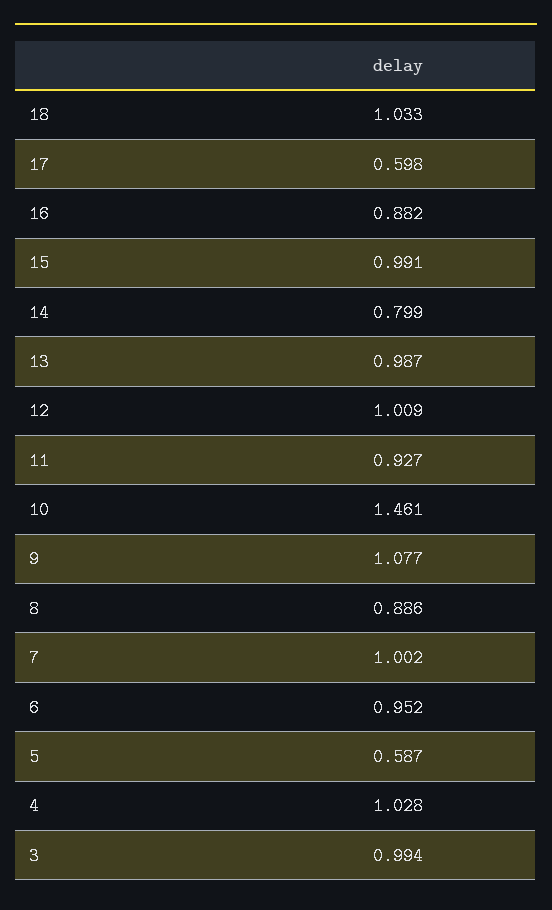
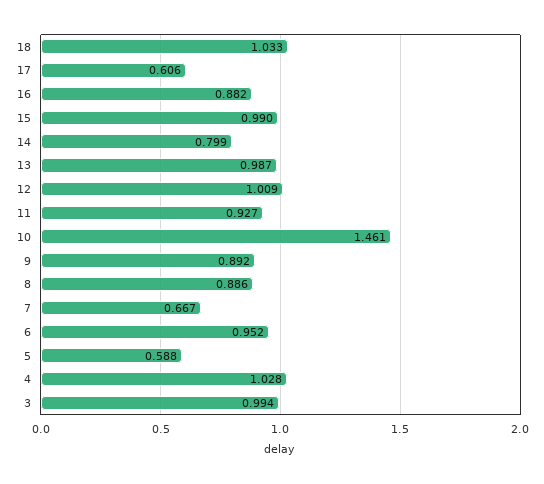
  {
    "18": 1.033,
-   "17": 0.598,
+   "17": 0.606,
    "16": 0.882,
-   "15": 0.991,
+   "15": 0.99,
    "14": 0.799,
    "13": 0.987,
    "12": 1.009,
    "11": 0.927,
    "10": 1.461,
-   "9": 1.077,
+   "9": 0.892,
    "8": 0.886,
-   "7": 1.002,
+   "7": 0.667,
    "6": 0.952,
-   "5": 0.587,
+   "5": 0.588,
    "4": 1.028,
    "3": 0.994
  }

